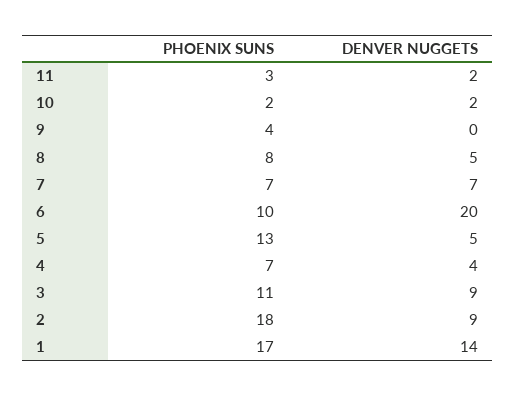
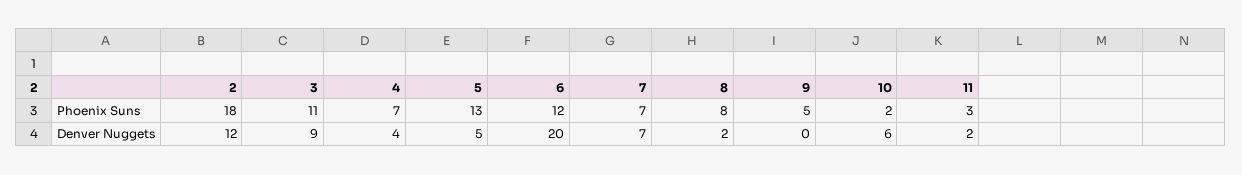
  {
    "PHOENIX SUNS": {
      "11": 3,
      "10": 2,
-     "9": 4,
+     "9": 5,
      "8": 8,
      "7": 7,
-     "6": 10,
+     "6": 12,
      "5": 13,
      "4": 7,
      "3": 11,
-     "2": 18,
+     "2": 18
-     "1": 17
    },
    "DENVER NUGGETS": {
      "11": 2,
-     "10": 2,
+     "10": 6,
      "9": 0,
-     "8": 5,
+     "8": 2,
      "7": 7,
      "6": 20,
      "5": 5,
      "4": 4,
      "3": 9,
-     "2": 9,
+     "2": 12
-     "1": 14
    }
  }

